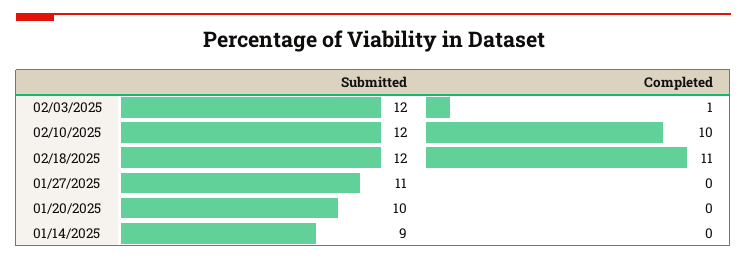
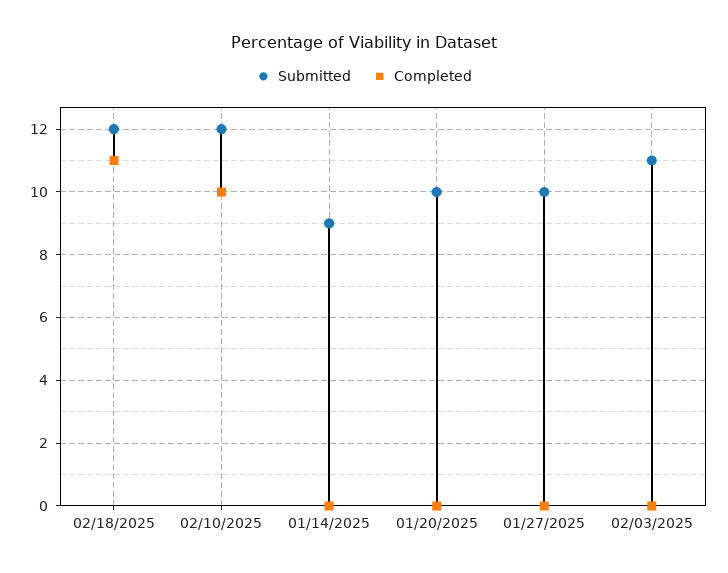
  {
    "Submitted": {
-     "02/03/2025": 12,
+     "02/03/2025": 11,
      "02/10/2025": 12,
      "02/18/2025": 12,
-     "01/27/2025": 11,
+     "01/27/2025": 10,
      "01/20/2025": 10,
      "01/14/2025": 9
    },
    "Completed": {
-     "02/03/2025": 1,
+     "02/03/2025": 0,
      "02/10/2025": 10,
      "02/18/2025": 11,
      "01/27/2025": 0,
      "01/20/2025": 0,
      "01/14/2025": 0
    }
  }

